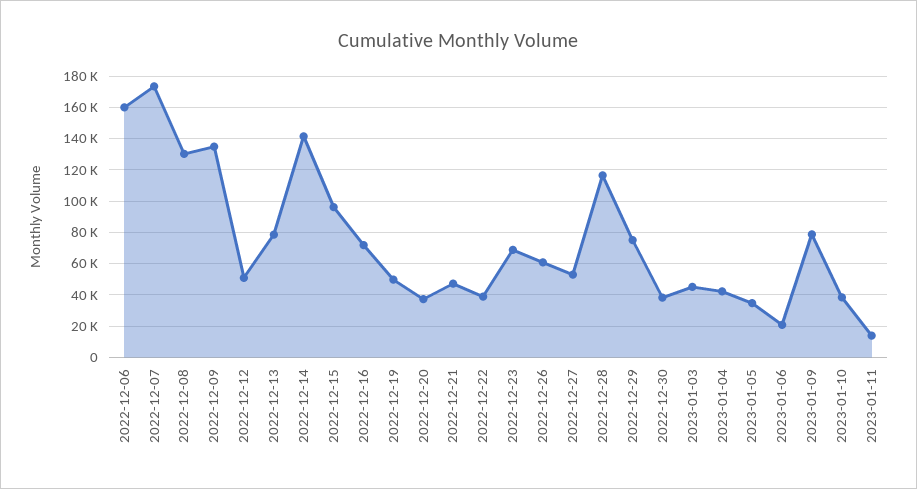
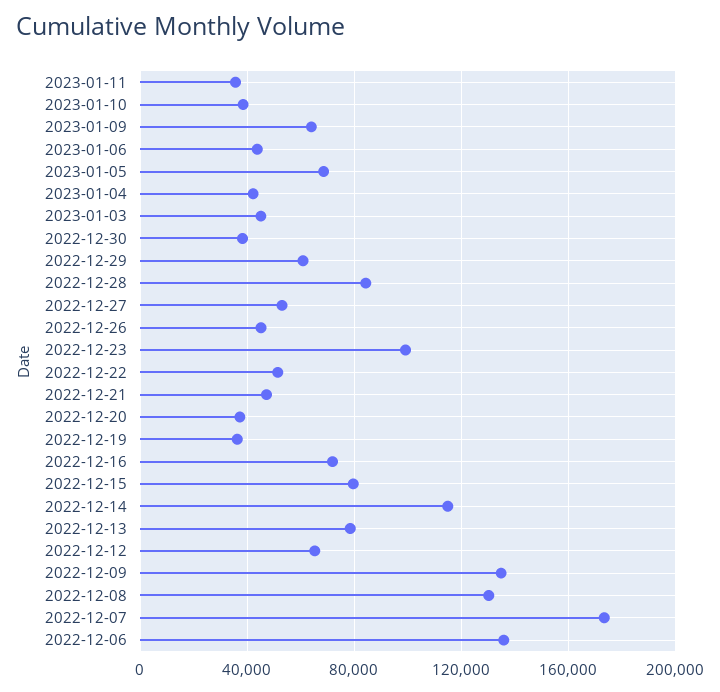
  {
-   "2022-12-06": 160000,
+   "2022-12-06": 135000,
    "2022-12-07": 175000,
    "2022-12-08": 130000,
    "2022-12-09": 135000,
-   "2022-12-12": 50000,
+   "2022-12-12": 65000,
    "2022-12-13": 80000,
-   "2022-12-14": 140000,
+   "2022-12-14": 115000,
-   "2022-12-15": 95000,
+   "2022-12-15": 80000,
    "2022-12-16": 70000,
-   "2022-12-19": 50000,
+   "2022-12-19": 35000,
    "2022-12-20": 35000,
    "2022-12-21": 45000,
-   "2022-12-22": 40000,
+   "2022-12-22": 50000,
-   "2022-12-23": 70000,
+   "2022-12-23": 100000,
-   "2022-12-26": 60000,
+   "2022-12-26": 45000,
    "2022-12-27": 55000,
-   "2022-12-28": 115000,
+   "2022-12-28": 85000,
-   "2022-12-29": 75000,
+   "2022-12-29": 60000,
    "2022-12-30": 40000,
    "2023-01-03": 45000,
    "2023-01-04": 40000,
-   "2023-01-05": 35000,
+   "2023-01-05": 70000,
-   "2023-01-06": 20000,
+   "2023-01-06": 45000,
-   "2023-01-09": 80000,
+   "2023-01-09": 65000,
    "2023-01-10": 40000,
-   "2023-01-11": 15000
+   "2023-01-11": 35000
  }

